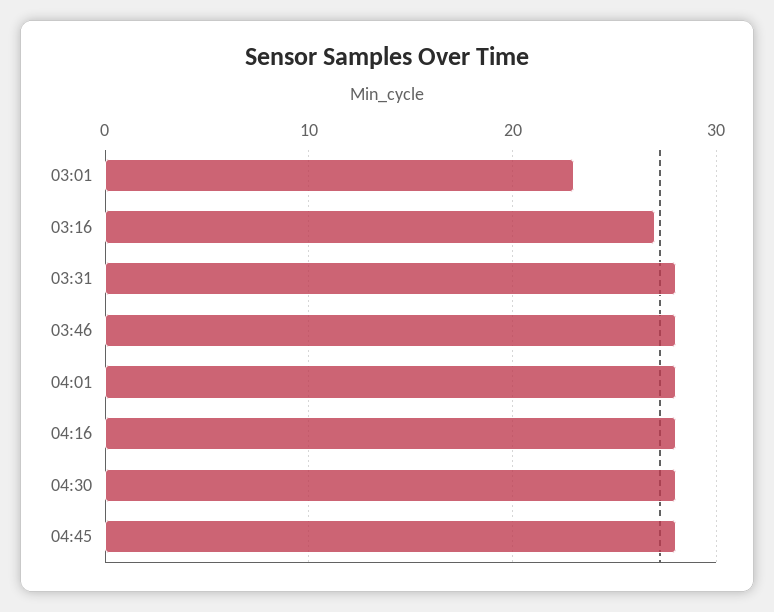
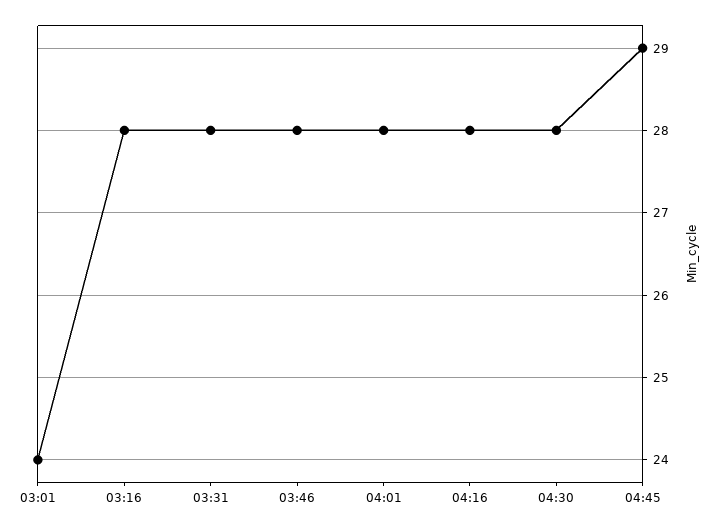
  {
-   "03:01": 23,
+   "03:01": 24,
-   "03:16": 27,
+   "03:16": 28,
    "03:31": 28,
    "03:46": 28,
    "04:01": 28,
    "04:16": 28,
    "04:30": 28,
-   "04:45": 28
+   "04:45": 29
  }

